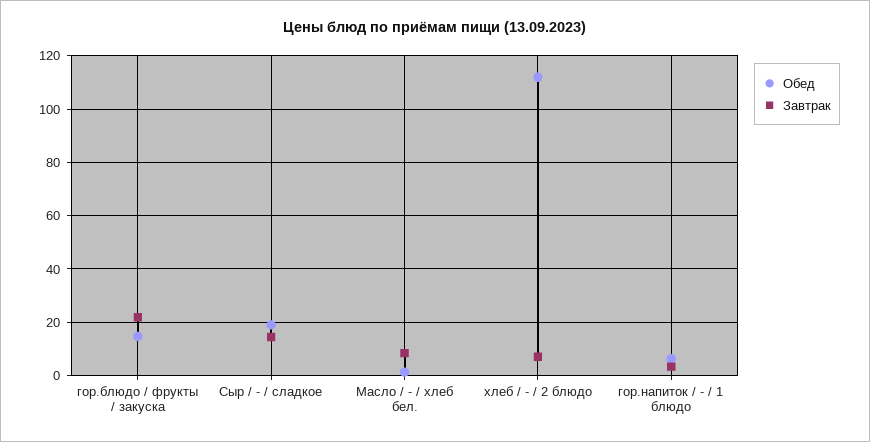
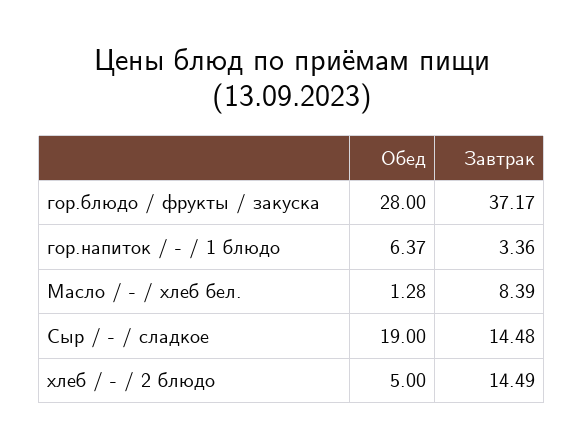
  {
    "Обед": {
-     "гор.блюдо / фрукты / закуска": 15,
+     "гор.блюдо / фрукты / закуска": 28,
      "Сыр / - / сладкое": 19,
      "Масло / - / хлеб бел.": 1.28,
-     "хлеб / - / 2 блюдо": 112.5,
+     "хлеб / - / 2 блюдо": 5,
      "гор.напиток / - / 1 блюдо": 6.37
    },
    "Завтрак": {
-     "гор.блюдо / фрукты / закуска": 22.5,
+     "гор.блюдо / фрукты / закуска": 37.17,
      "Сыр / - / сладкое": 14.48,
      "Масло / - / хлеб бел.": 8.39,
-     "хлеб / - / 2 блюдо": 7.5,
+     "хлеб / - / 2 блюдо": 14.49,
      "гор.напиток / - / 1 блюдо": 3.36
    }
  }

